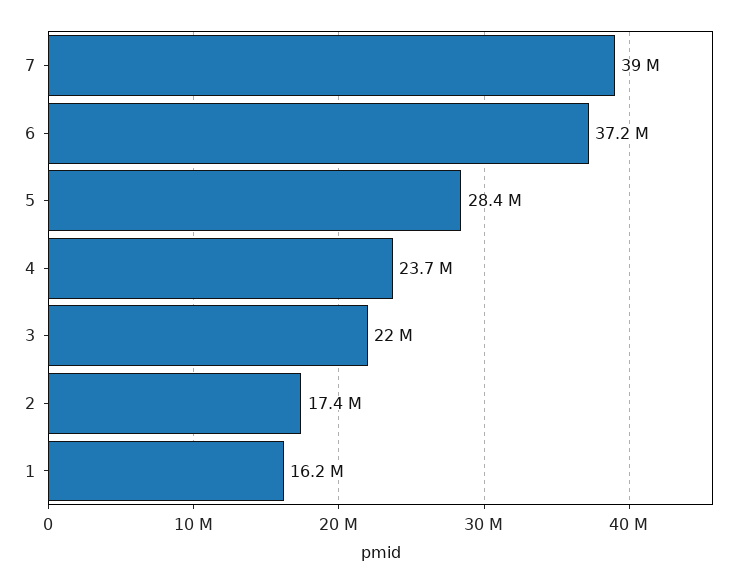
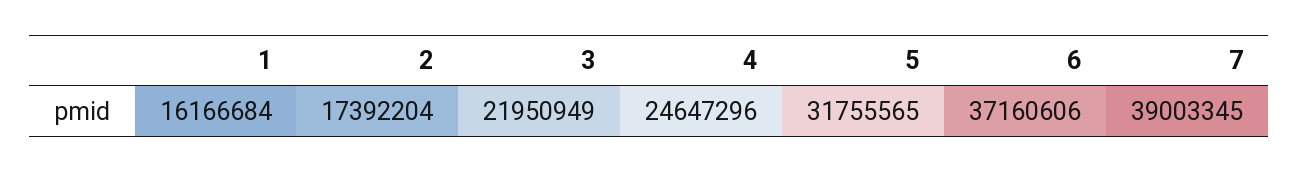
  {
    "7": 39003345,
    "6": 37160606,
-   "5": 28400000,
+   "5": 31755565,
-   "4": 23700000,
+   "4": 24647296,
    "3": 21950949,
    "2": 17392204,
    "1": 16166684
  }

